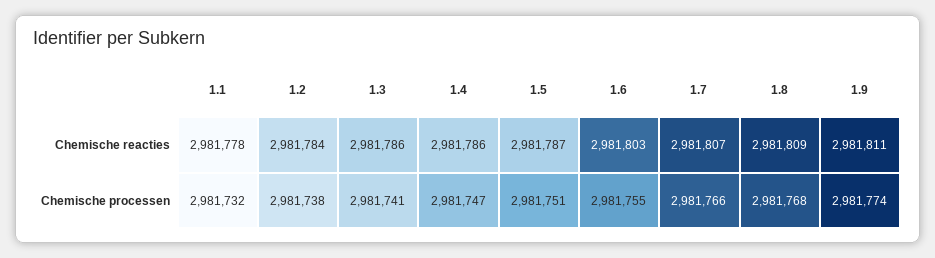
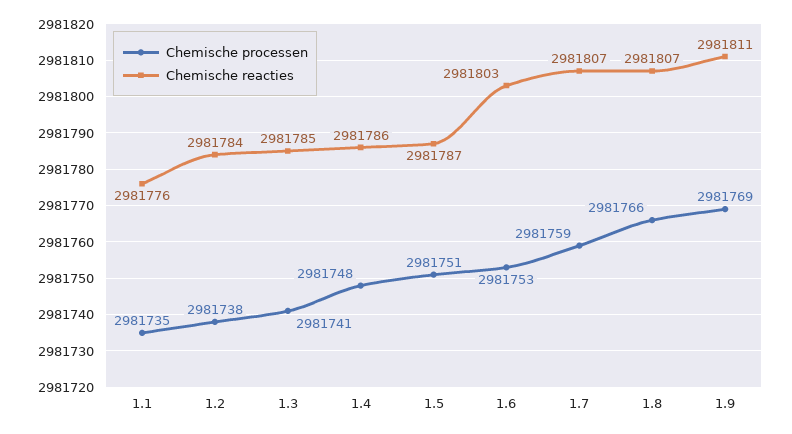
  {
    "Chemische reacties": {
-     "1.1": 2981778,
+     "1.1": 2981776,
      "1.2": 2981784,
-     "1.3": 2981786,
+     "1.3": 2981785,
      "1.4": 2981786,
      "1.5": 2981787,
      "1.6": 2981803,
      "1.7": 2981807,
-     "1.8": 2981809,
+     "1.8": 2981807,
      "1.9": 2981811
    },
    "Chemische processen": {
-     "1.1": 2981732,
+     "1.1": 2981735,
      "1.2": 2981738,
      "1.3": 2981741,
-     "1.4": 2981747,
+     "1.4": 2981748,
      "1.5": 2981751,
-     "1.6": 2981755,
+     "1.6": 2981753,
-     "1.7": 2981766,
+     "1.7": 2981759,
-     "1.8": 2981768,
+     "1.8": 2981766,
-     "1.9": 2981774
+     "1.9": 2981769
    }
  }

